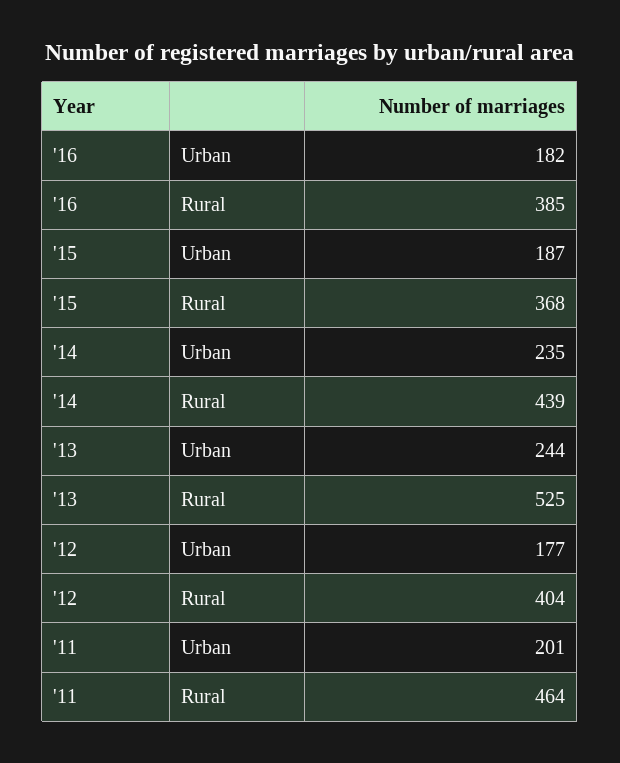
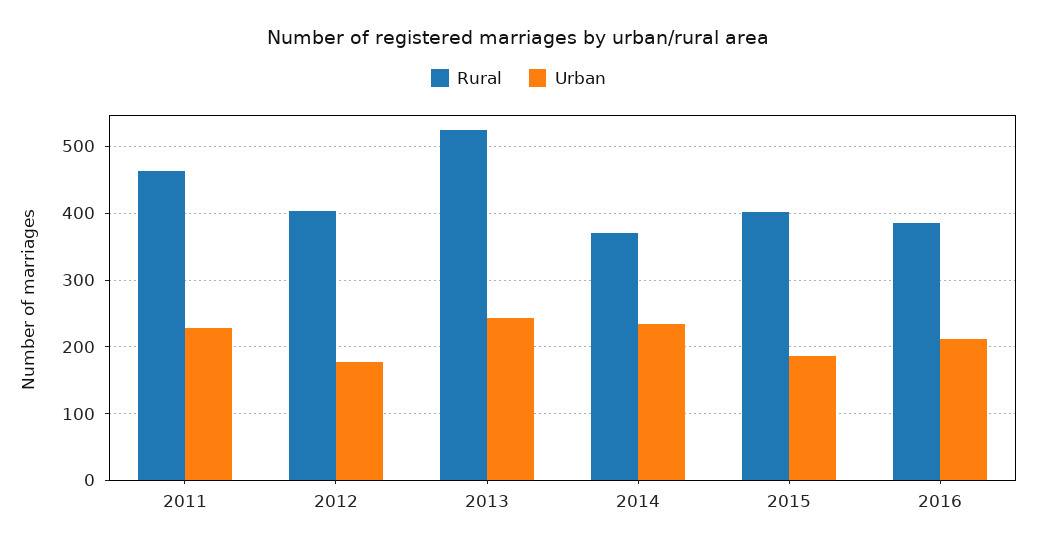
  {
    "Urban": {
-     "'16": 182,
+     "'16": 210,
      "'15": 187,
      "'14": 235,
      "'13": 244,
      "'12": 177,
-     "'11": 201
+     "'11": 230
    },
    "Rural": {
      "'16": 385,
-     "'15": 368,
+     "'15": 400,
-     "'14": 439,
+     "'14": 370,
      "'13": 525,
      "'12": 404,
      "'11": 464
    }
  }

